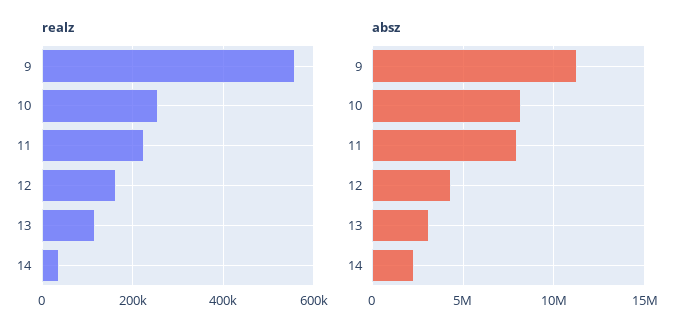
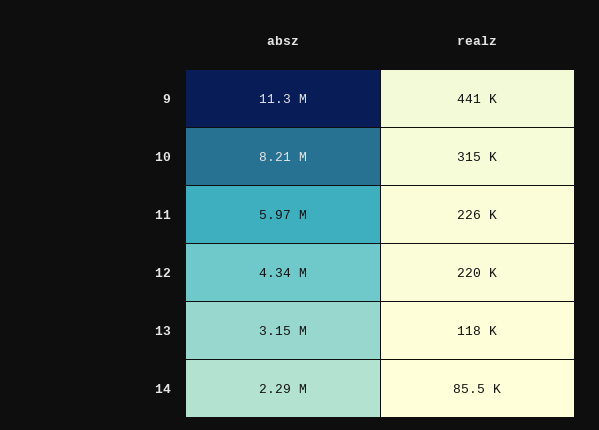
  {
    "realz": {
-     "9": 560000,
+     "9": 441000,
-     "10": 260000,
+     "10": 315000,
      "11": 226000,
-     "12": 160000,
+     "12": 220000,
      "13": 118000,
-     "14": 40000
+     "14": 85500
    },
    "absz": {
      "9": 11300000,
      "10": 8210000,
-     "11": 8000000,
+     "11": 5970000,
      "12": 4340000,
      "13": 3150000,
      "14": 2290000
    }
  }

